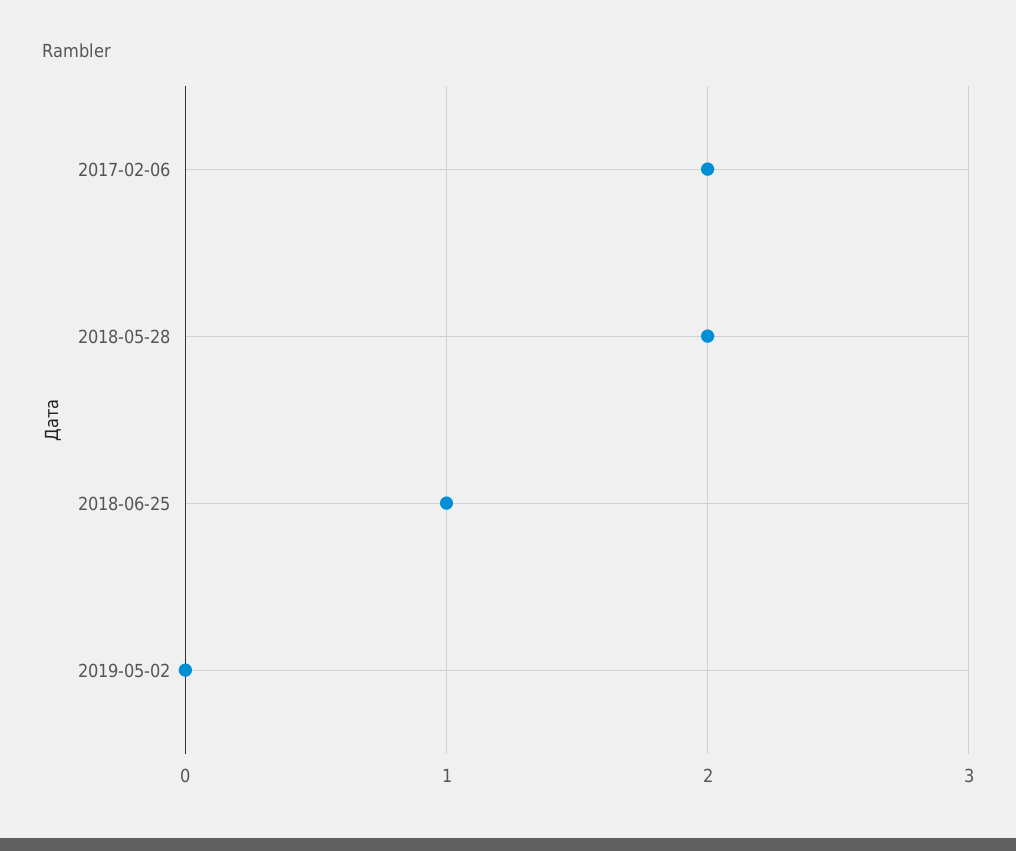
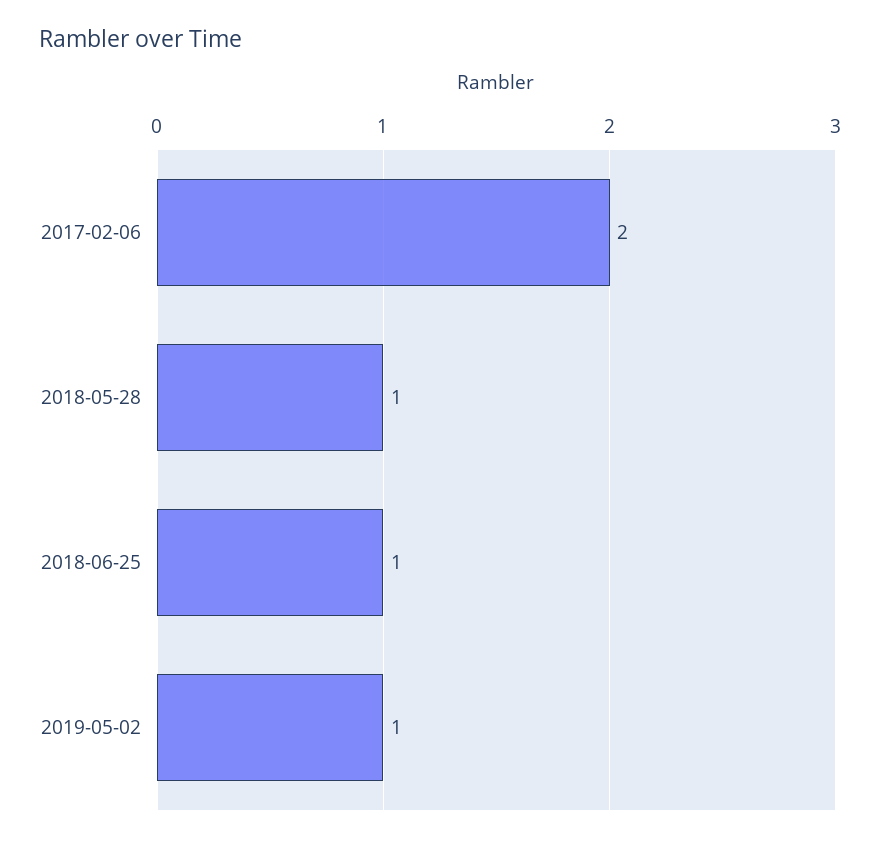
  {
    "2017-02-06": 2,
-   "2018-05-28": 2,
+   "2018-05-28": 1,
    "2018-06-25": 1,
-   "2019-05-02": 0
+   "2019-05-02": 1
  }

